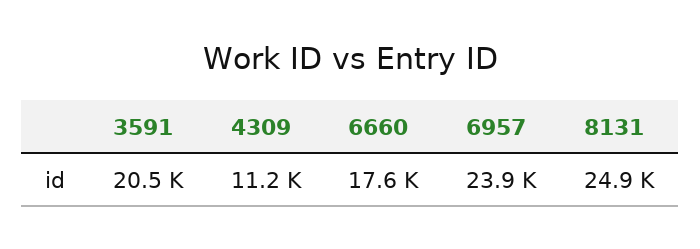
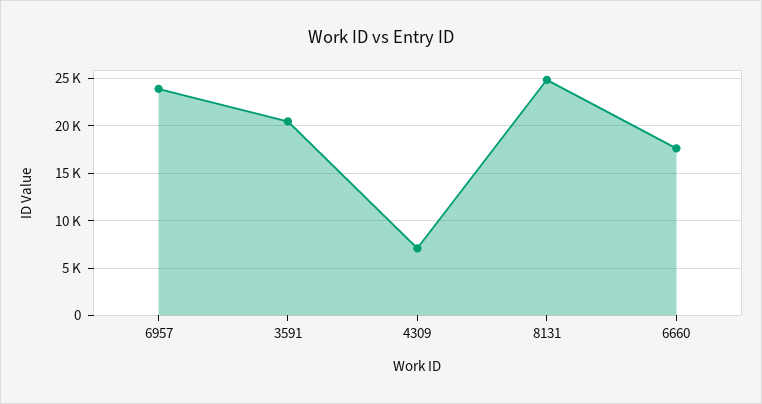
  {
    "3591": 20500,
-   "4309": 11200,
+   "4309": 7000,
    "6660": 17600,
    "6957": 23900,
    "8131": 24900
  }

